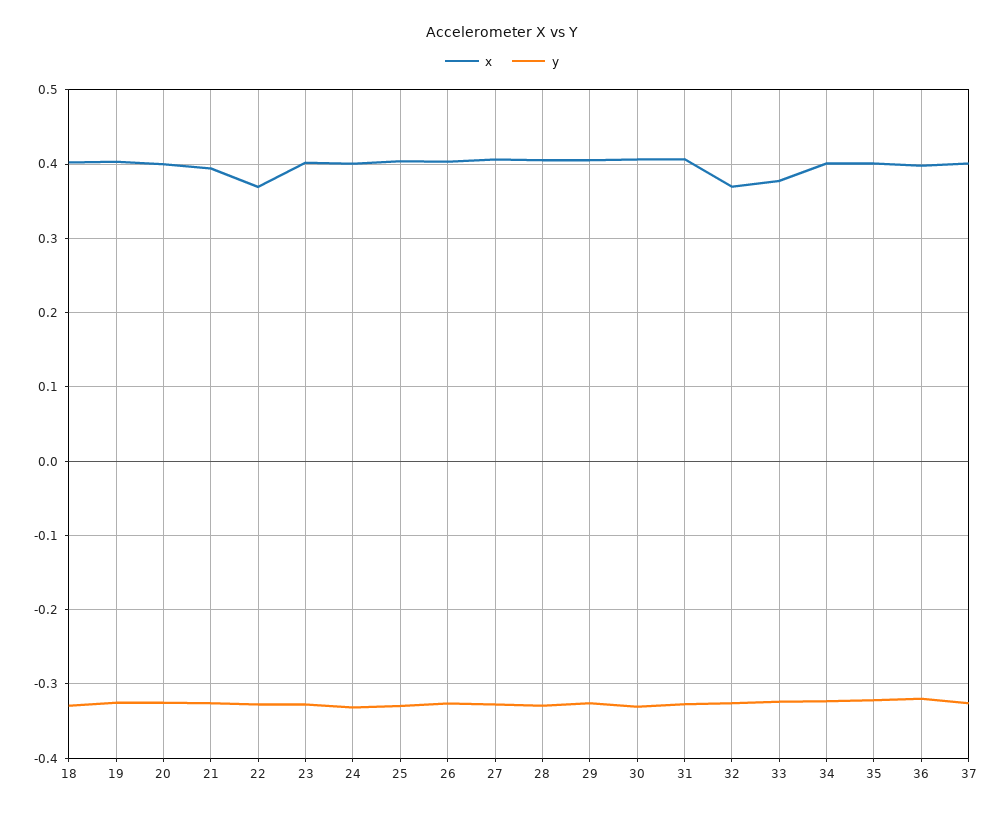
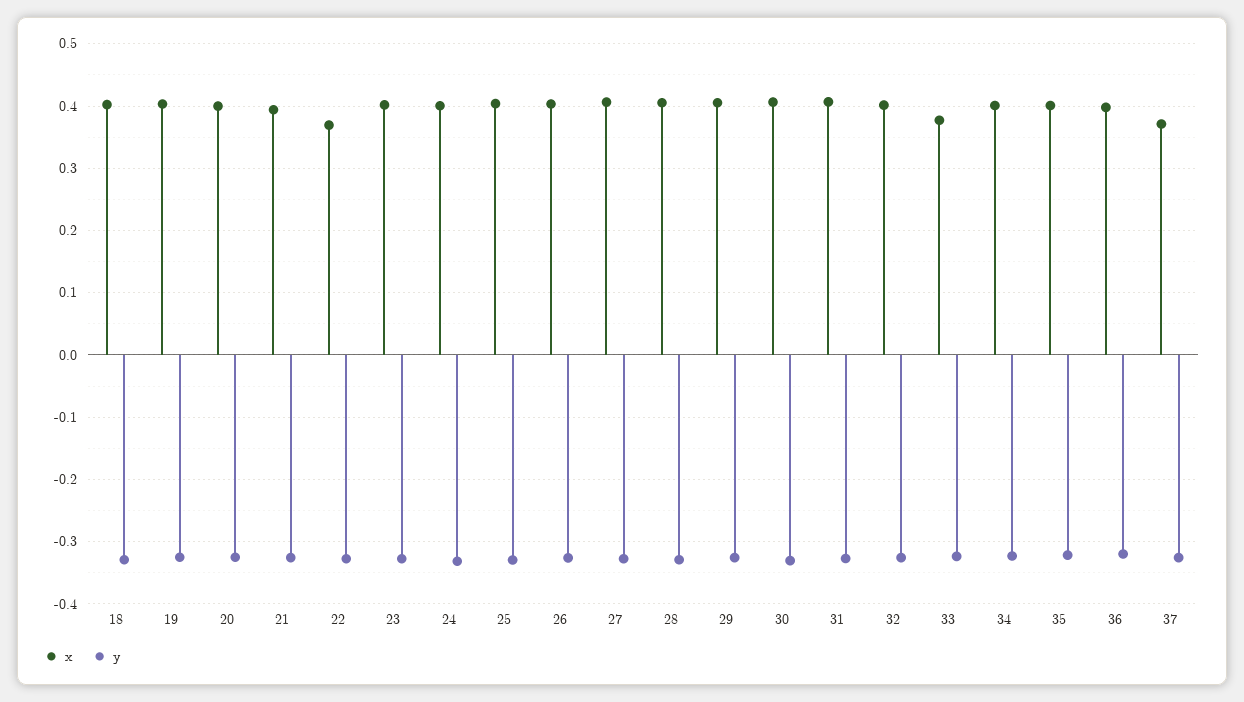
  {
    "x": {
      "18": 0.4,
      "19": 0.4,
      "20": 0.4,
      "21": 0.39,
      "22": 0.37,
      "23": 0.4,
      "24": 0.4,
      "25": 0.4,
      "26": 0.4,
      "27": 0.41,
      "28": 0.41,
      "29": 0.41,
      "30": 0.41,
      "31": 0.41,
-     "32": 0.37,
+     "32": 0.4,
      "33": 0.38,
      "34": 0.4,
      "35": 0.4,
      "36": 0.4,
-     "37": 0.4
+     "37": 0.37
    },
    "y": {
      "18": -0.33,
      "19": -0.33,
      "20": -0.33,
      "21": -0.33,
      "22": -0.33,
      "23": -0.33,
      "24": -0.33,
      "25": -0.33,
      "26": -0.33,
      "27": -0.33,
      "28": -0.33,
      "29": -0.33,
      "30": -0.33,
      "31": -0.33,
      "32": -0.33,
      "33": -0.32,
      "34": -0.32,
      "35": -0.32,
      "36": -0.32,
      "37": -0.33
    }
  }

